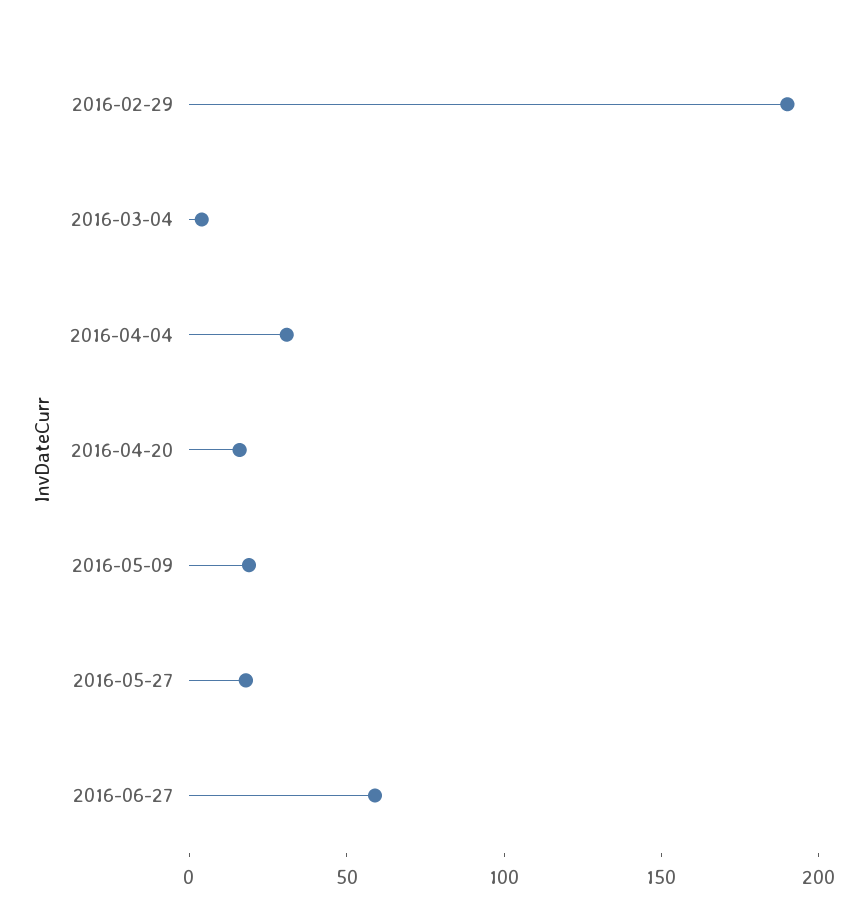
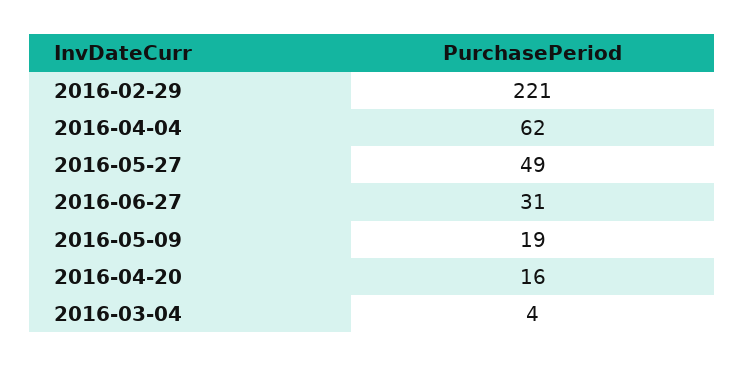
  {
-   "2016-02-29": 190,
+   "2016-02-29": 221,
    "2016-03-04": 4,
-   "2016-04-04": 30,
+   "2016-04-04": 62,
    "2016-04-20": 16,
    "2016-05-09": 19,
-   "2016-05-27": 20,
+   "2016-05-27": 49,
-   "2016-06-27": 60
+   "2016-06-27": 31
  }

